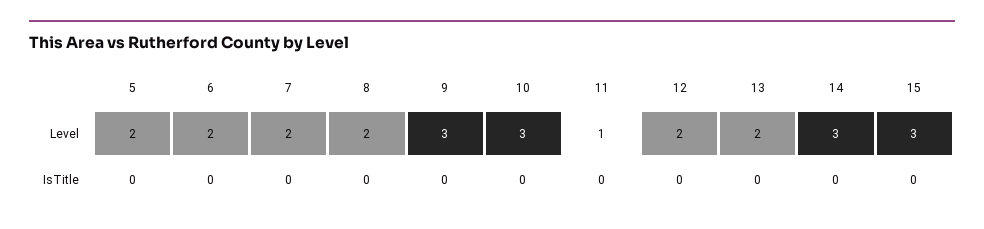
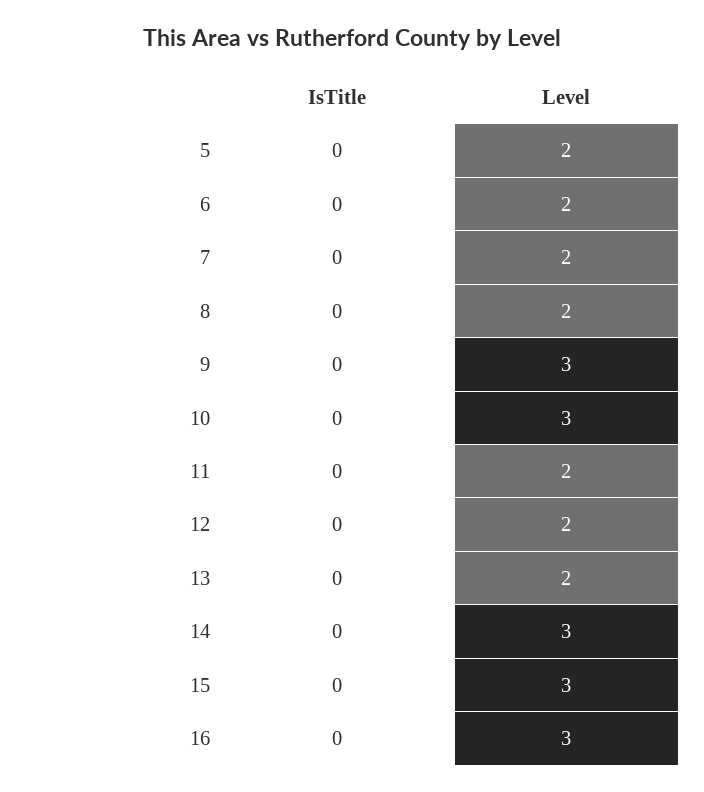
  {
    "5": {
      "Level": 2,
      "IsTitle": 0
    },
    "6": {
      "Level": 2,
      "IsTitle": 0
    },
    "7": {
      "Level": 2,
      "IsTitle": 0
    },
    "8": {
      "Level": 2,
      "IsTitle": 0
    },
    "9": {
      "Level": 3,
      "IsTitle": 0
    },
    "10": {
      "Level": 3,
      "IsTitle": 0
    },
    "11": {
-     "Level": 1,
+     "Level": 2,
      "IsTitle": 0
    },
    "12": {
      "Level": 2,
      "IsTitle": 0
    },
    "13": {
      "Level": 2,
      "IsTitle": 0
    },
    "14": {
      "Level": 3,
      "IsTitle": 0
    },
    "15": {
      "Level": 3,
      "IsTitle": 0
-   }
+   },
+   "16": {
+     "IsTitle": 0,
+     "Level": 3
+   }
  }

